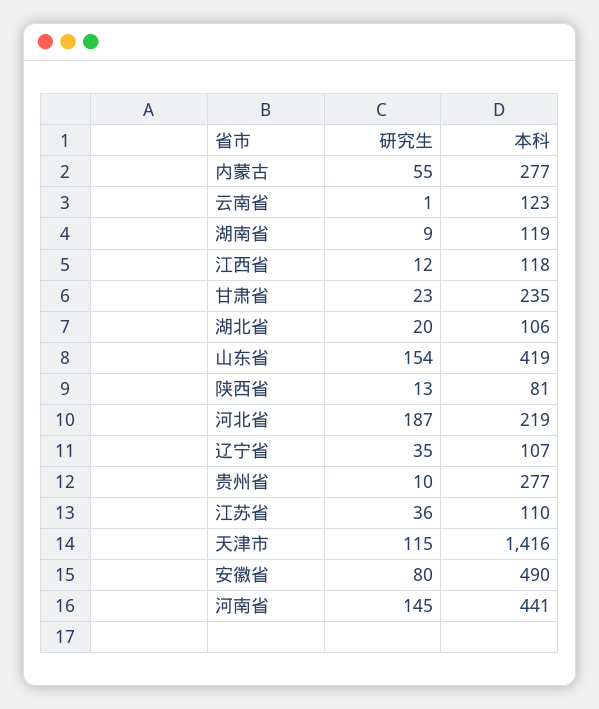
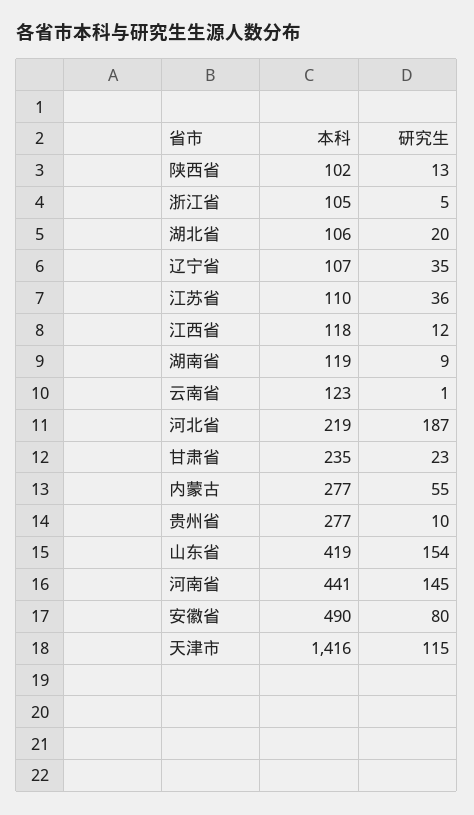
  {
    "研究生": {
      "内蒙古": 55,
      "云南省": 1,
      "湖南省": 9,
      "江西省": 12,
      "甘肃省": 23,
      "湖北省": 20,
      "山东省": 154,
      "陕西省": 13,
      "河北省": 187,
      "辽宁省": 35,
      "贵州省": 10,
      "江苏省": 36,
      "天津市": 115,
      "安徽省": 80,
-     "河南省": 145
+     "河南省": 145,
+     "浙江省": 5
    },
    "本科": {
      "内蒙古": 277,
      "云南省": 123,
      "湖南省": 119,
      "江西省": 118,
      "甘肃省": 235,
      "湖北省": 106,
      "山东省": 419,
-     "陕西省": 81,
+     "陕西省": 102,
      "河北省": 219,
      "辽宁省": 107,
      "贵州省": 277,
      "江苏省": 110,
      "天津市": 1416,
      "安徽省": 490,
-     "河南省": 441
+     "河南省": 441,
+     "浙江省": 105
    }
  }

